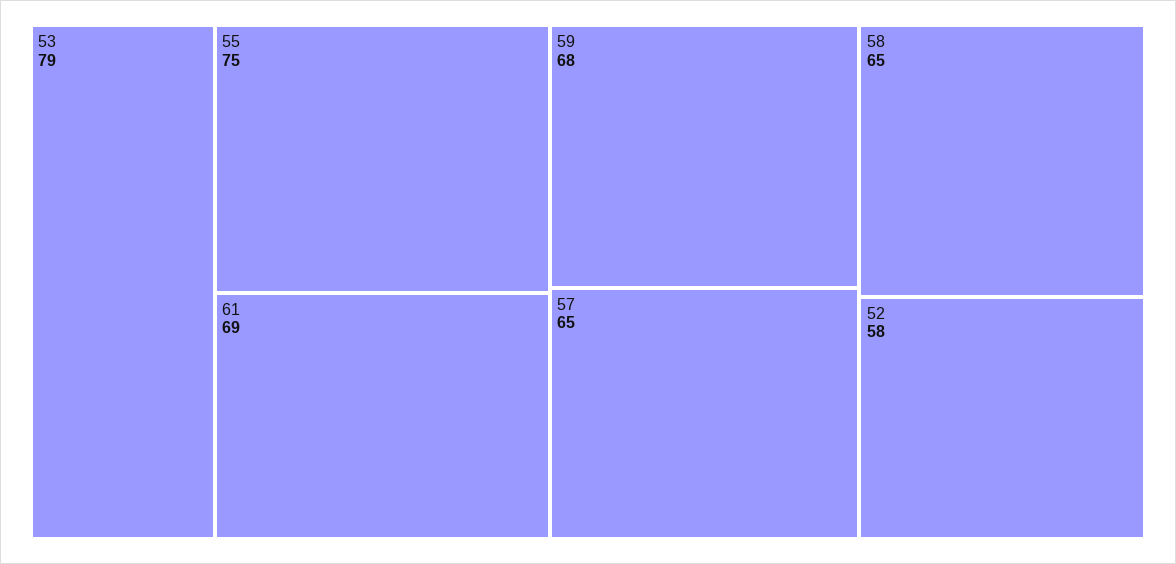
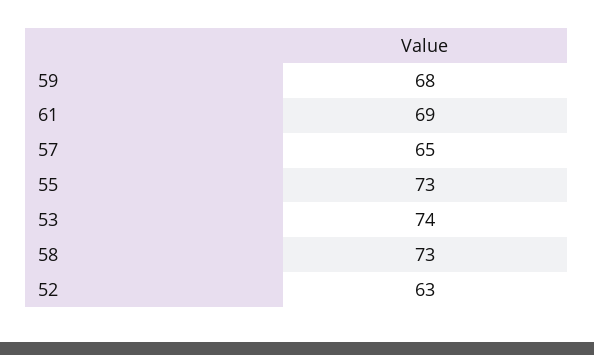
  {
-   "53": 79,
+   "53": 74,
-   "55": 75,
+   "55": 73,
    "61": 69,
    "59": 68,
    "57": 65,
-   "58": 65,
+   "58": 73,
-   "52": 58
+   "52": 63
  }

